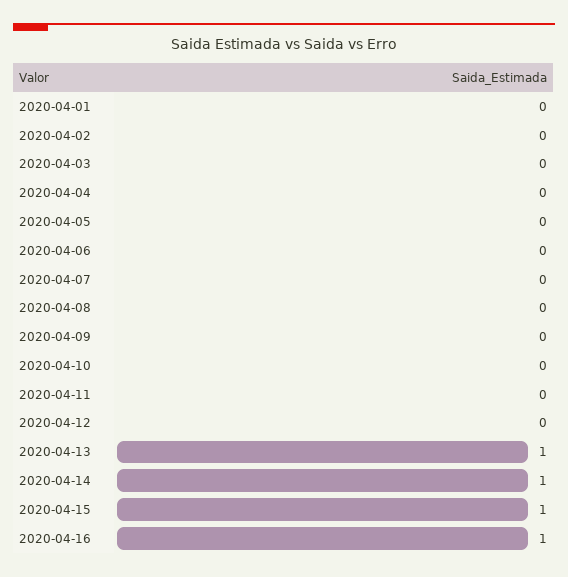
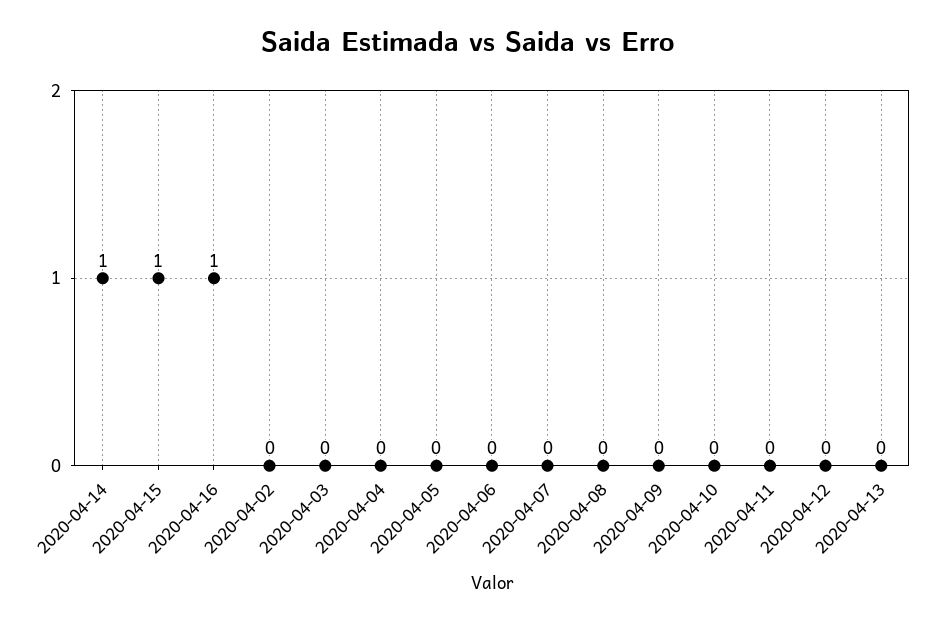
  {
-   "2020-04-01": 0,
    "2020-04-02": 0,
    "2020-04-03": 0,
    "2020-04-04": 0,
    "2020-04-05": 0,
    "2020-04-06": 0,
    "2020-04-07": 0,
    "2020-04-08": 0,
    "2020-04-09": 0,
    "2020-04-10": 0,
    "2020-04-11": 0,
    "2020-04-12": 0,
-   "2020-04-13": 1,
+   "2020-04-13": 0,
    "2020-04-14": 1,
    "2020-04-15": 1,
    "2020-04-16": 1
  }

